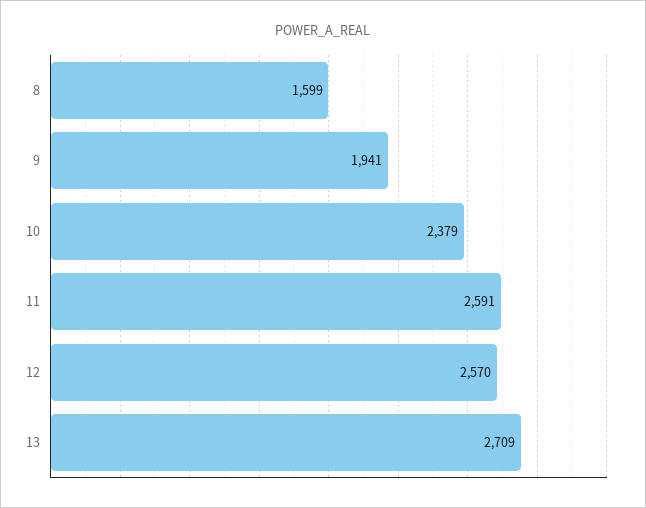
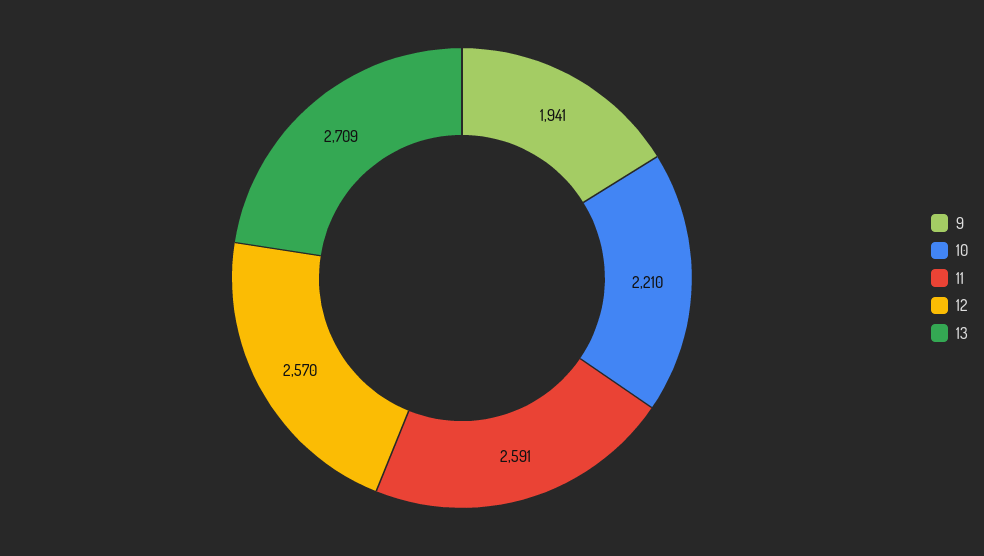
  {
-   "8": 1599,
    "9": 1941,
-   "10": 2379,
+   "10": 2210,
    "11": 2591,
    "12": 2570,
    "13": 2709
  }

